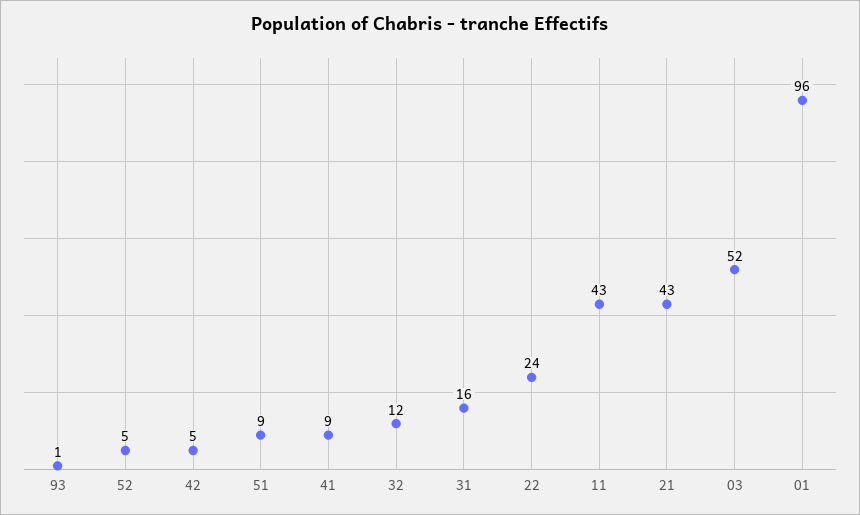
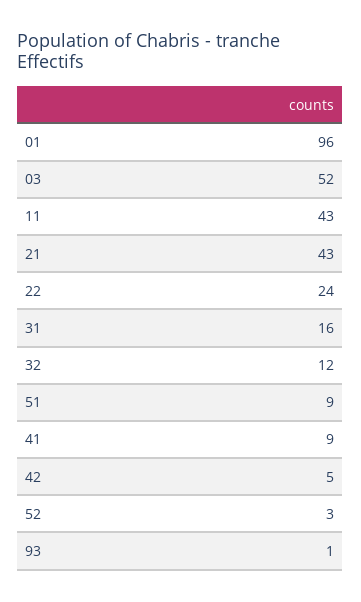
  {
    "93": 1,
-   "52": 5,
+   "52": 3,
    "42": 5,
    "51": 9,
    "41": 9,
    "32": 12,
    "31": 16,
    "22": 24,
    "11": 43,
    "21": 43,
    "03": 52,
    "01": 96
  }

